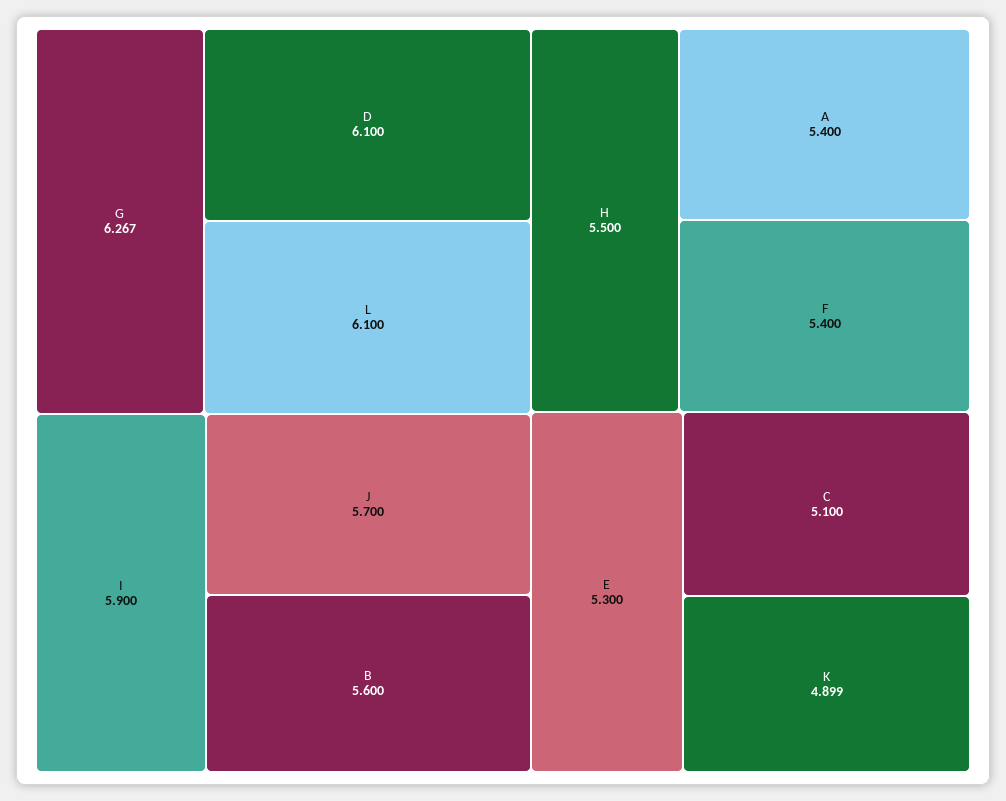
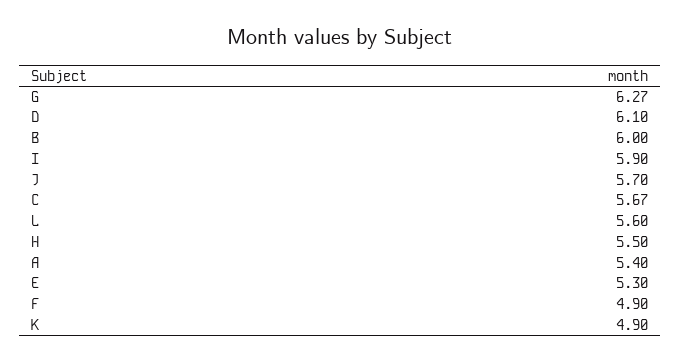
  {
    "G": 6.267,
    "D": 6.1,
-   "L": 6.1,
+   "L": 5.6,
    "I": 5.9,
    "J": 5.7,
-   "B": 5.6,
+   "B": 6,
    "H": 5.5,
    "A": 5.4,
-   "F": 5.4,
+   "F": 4.9,
    "E": 5.3,
-   "C": 5.1,
+   "C": 5.67,
    "K": 4.899
  }

